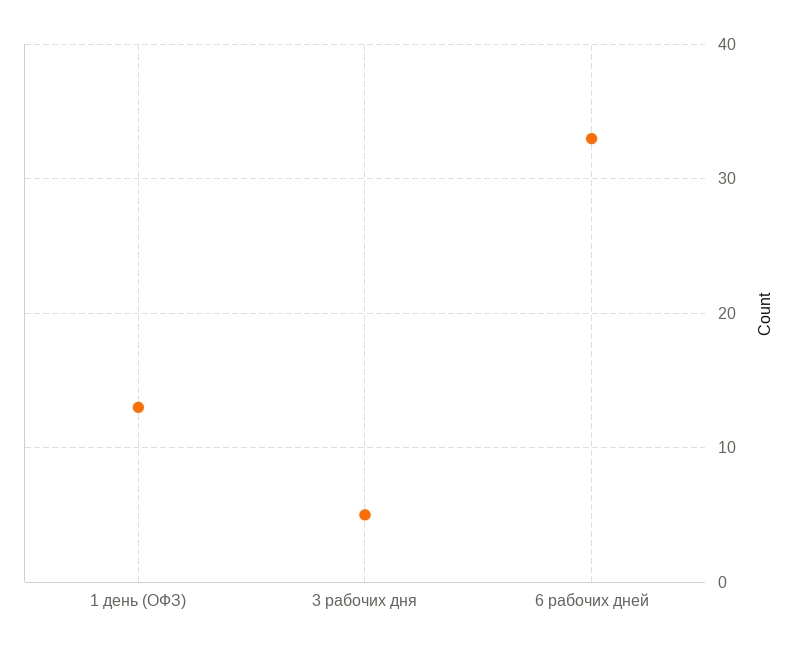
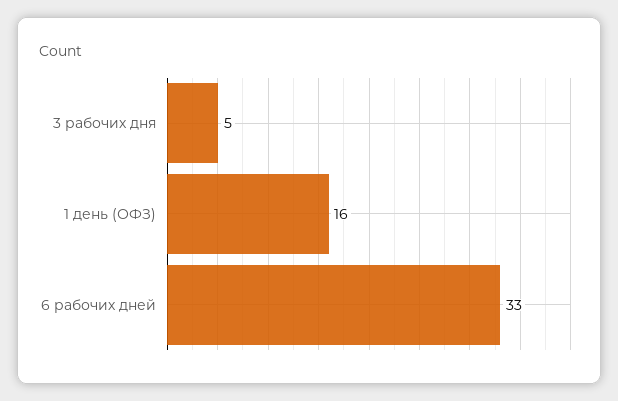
  {
-   "1 день (ОФЗ)": 13,
+   "1 день (ОФЗ)": 16,
    "3 рабочих дня": 5,
    "6 рабочих дней": 33
  }

